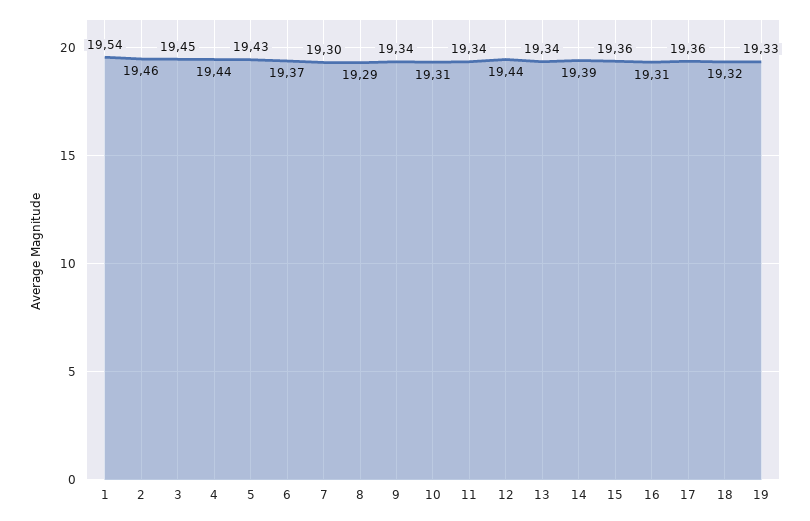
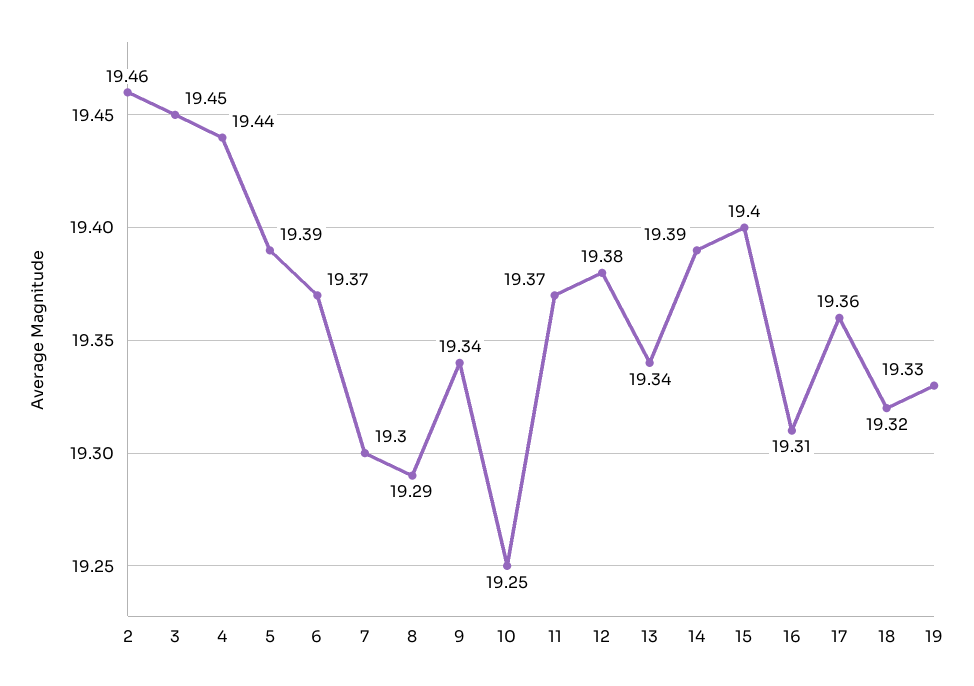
  {
-   "1": 19.54,
    "2": 19.46,
    "3": 19.45,
    "4": 19.44,
-   "5": 19.43,
+   "5": 19.39,
    "6": 19.37,
    "7": 19.3,
    "8": 19.29,
    "9": 19.34,
-   "10": 19.31,
+   "10": 19.25,
-   "11": 19.34,
+   "11": 19.37,
-   "12": 19.44,
+   "12": 19.38,
    "13": 19.34,
    "14": 19.39,
-   "15": 19.36,
+   "15": 19.4,
    "16": 19.31,
    "17": 19.36,
    "18": 19.32,
    "19": 19.33
  }

